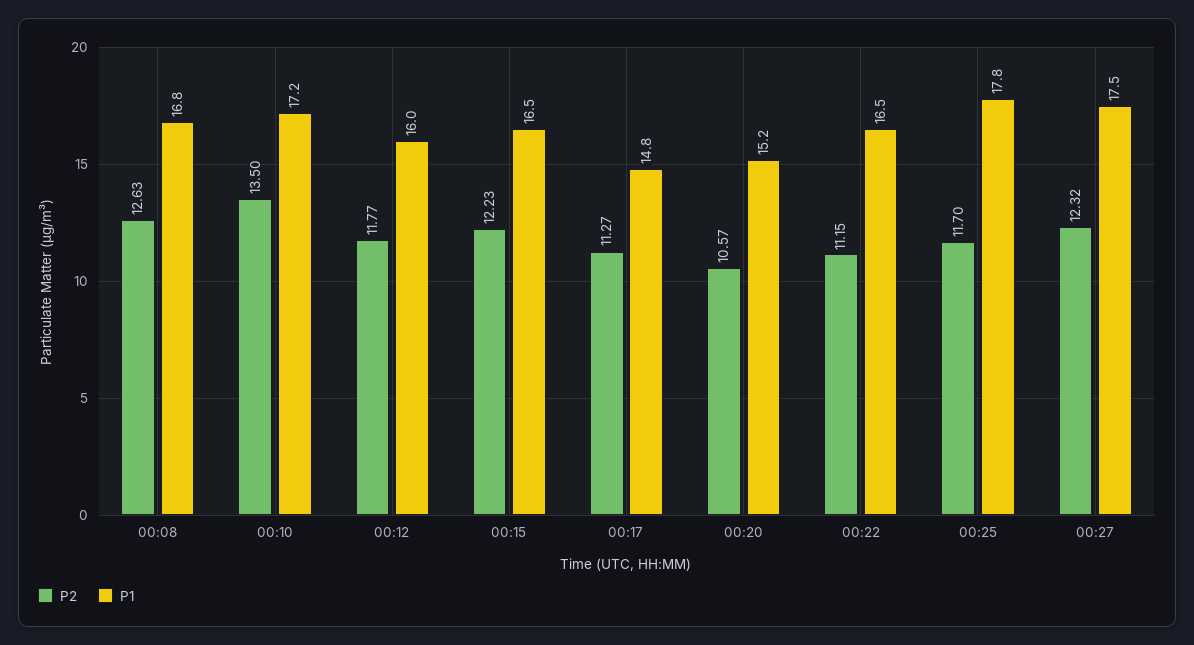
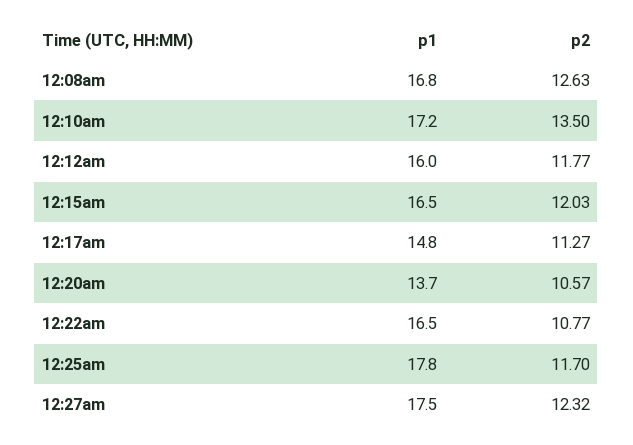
  {
    "P2": {
      "00:08": 12.63,
      "00:10": 13.5,
      "00:12": 11.77,
-     "00:15": 12.23,
+     "00:15": 12.03,
      "00:17": 11.27,
      "00:20": 10.57,
-     "00:22": 11.15,
+     "00:22": 10.77,
      "00:25": 11.7,
      "00:27": 12.32
    },
    "P1": {
      "00:08": 16.8,
      "00:10": 17.2,
      "00:12": 16,
      "00:15": 16.5,
      "00:17": 14.8,
-     "00:20": 15.2,
+     "00:20": 13.7,
      "00:22": 16.5,
      "00:25": 17.8,
      "00:27": 17.5
    }
  }

